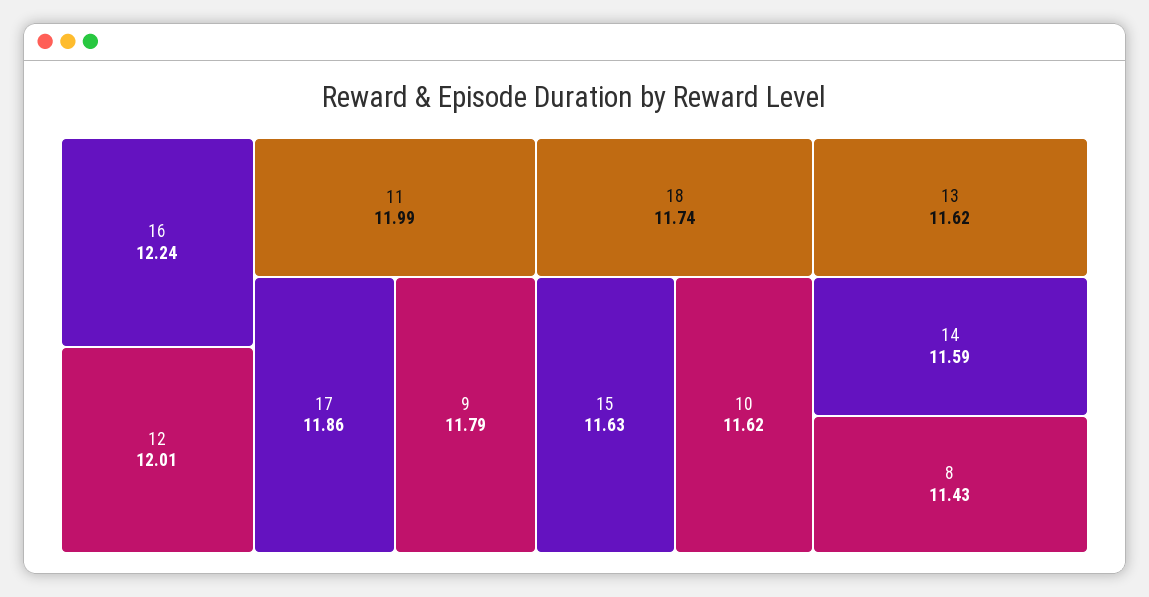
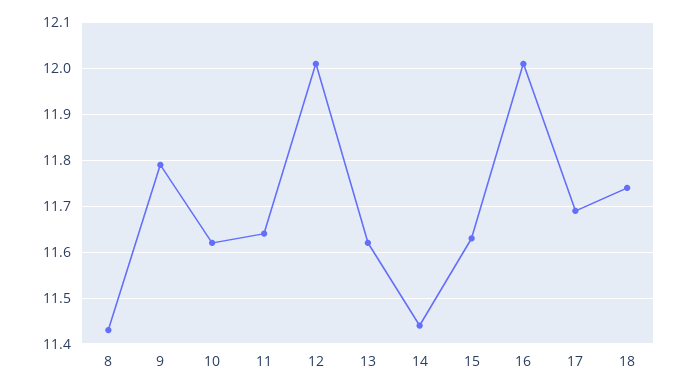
  {
-   "16": 12.24,
+   "16": 12,
    "12": 12.01,
-   "11": 11.99,
+   "11": 11.65,
-   "17": 11.86,
+   "17": 11.7,
    "9": 11.79,
    "18": 11.74,
    "15": 11.63,
    "10": 11.62,
    "13": 11.62,
-   "14": 11.59,
+   "14": 11.45,
    "8": 11.43
  }

